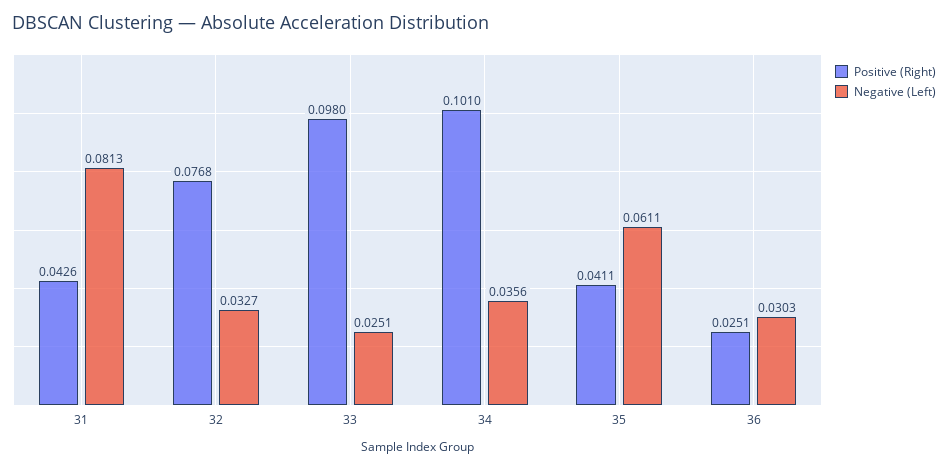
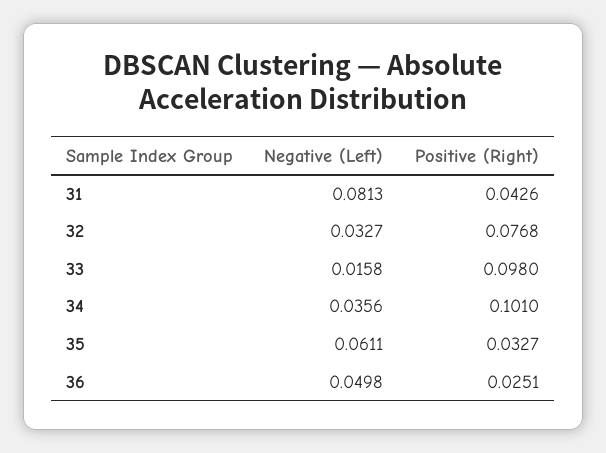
  {
    "Positive (Right)": {
      "31": 0.0426,
      "32": 0.0768,
      "33": 0.098,
      "34": 0.101,
-     "35": 0.0411,
+     "35": 0.0327,
      "36": 0.0251
    },
    "Negative (Left)": {
      "31": 0.0813,
      "32": 0.0327,
-     "33": 0.0251,
+     "33": 0.0158,
      "34": 0.0356,
      "35": 0.0611,
-     "36": 0.0303
+     "36": 0.0498
    }
  }

